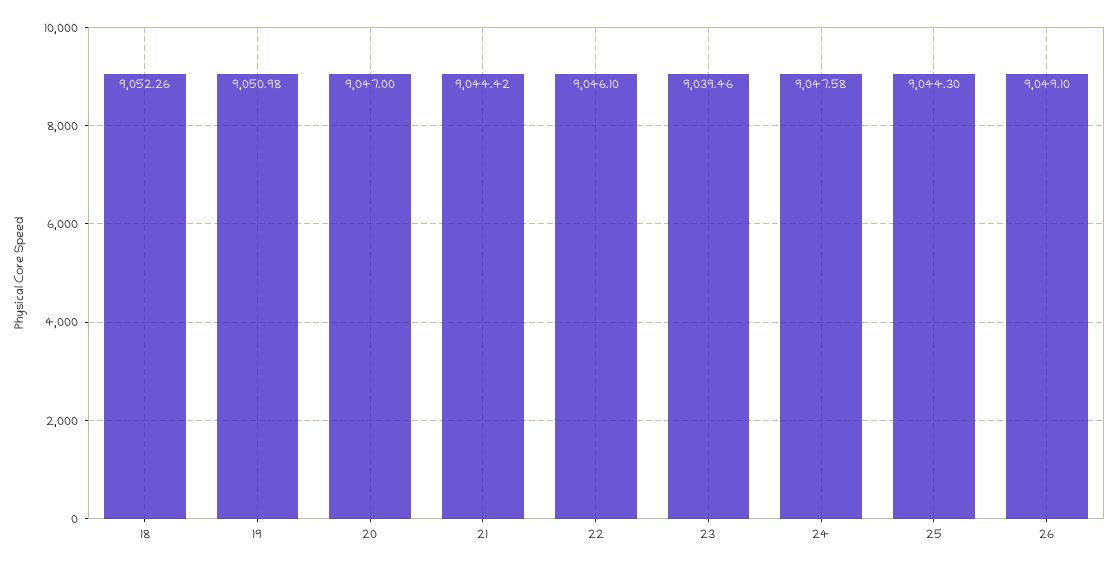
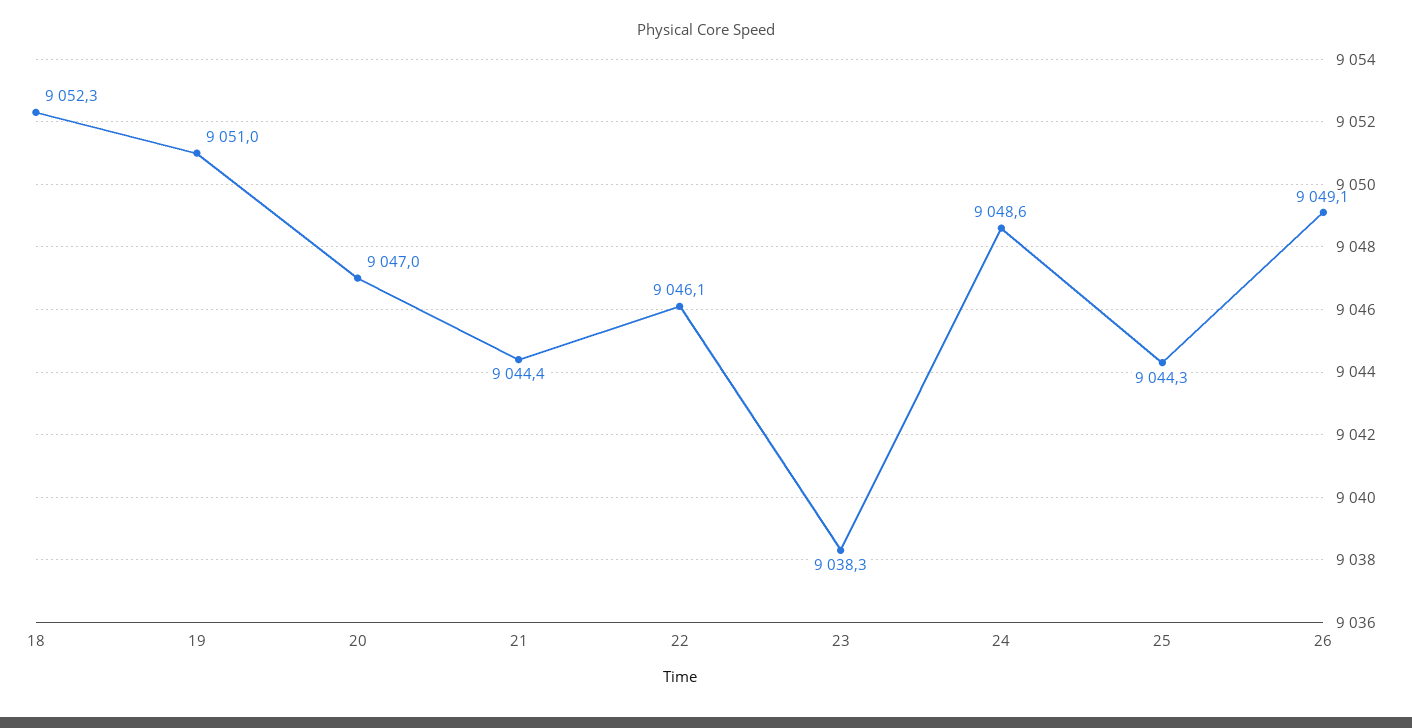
  {
    "18": 9052.26,
    "19": 9050.98,
    "20": 9047,
    "21": 9044.42,
    "22": 9046.1,
-   "23": 9039.46,
+   "23": 9038.3,
-   "24": 9047.58,
+   "24": 9048.6,
    "25": 9044.3,
    "26": 9049.1
  }

